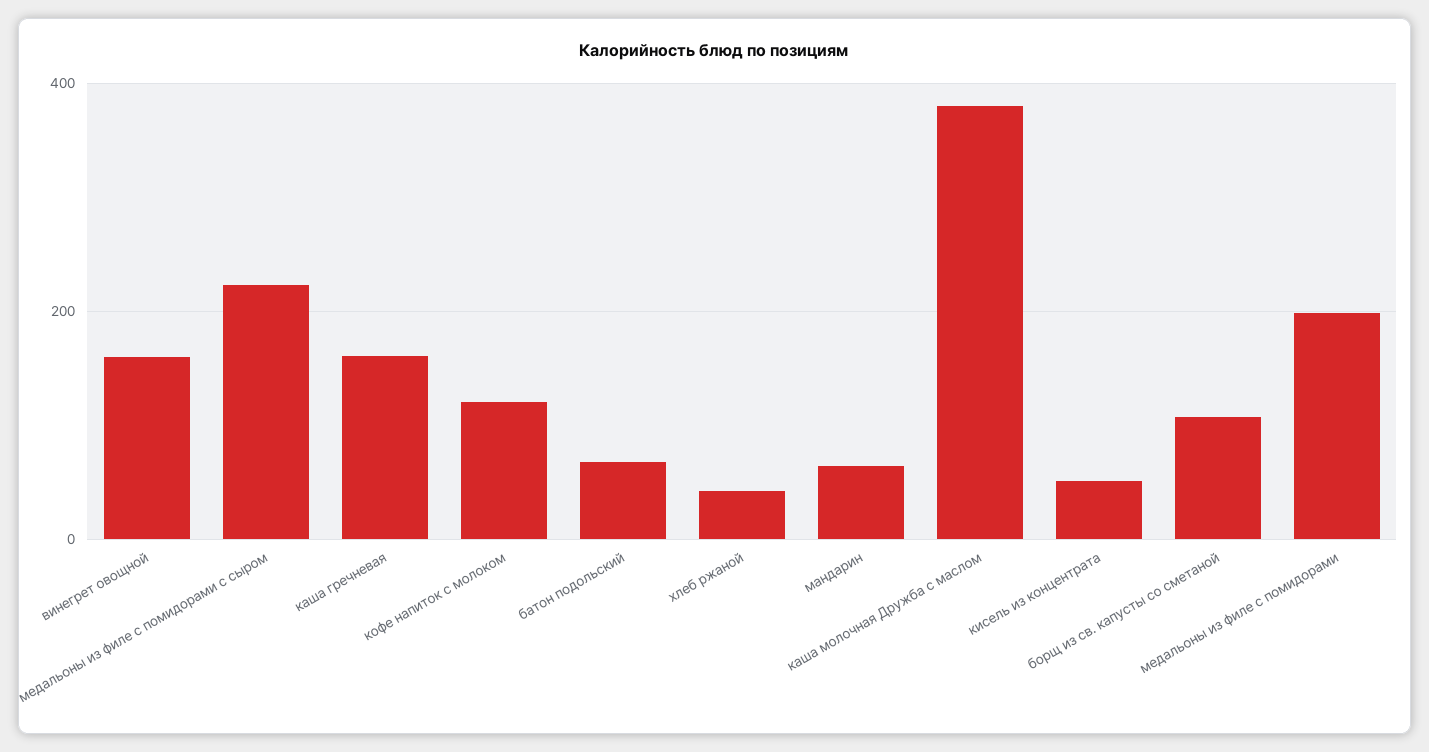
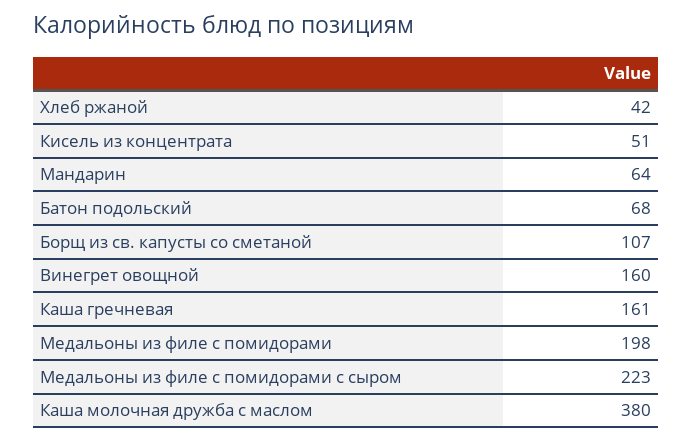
  {
    "винегрет овощной": 160,
    "медальоны из филе с помидорами с сыром": 223,
    "каша гречневая": 161,
-   "кофе напиток с молоком": 120,
    "батон подольский": 68,
    "хлеб ржаной": 42,
    "мандарин": 64,
    "каша молочная Дружба с маслом": 380,
    "кисель из концентрата": 51,
    "борщ из св. капусты со сметаной": 107,
    "медальоны из филе с помидорами": 198
  }

